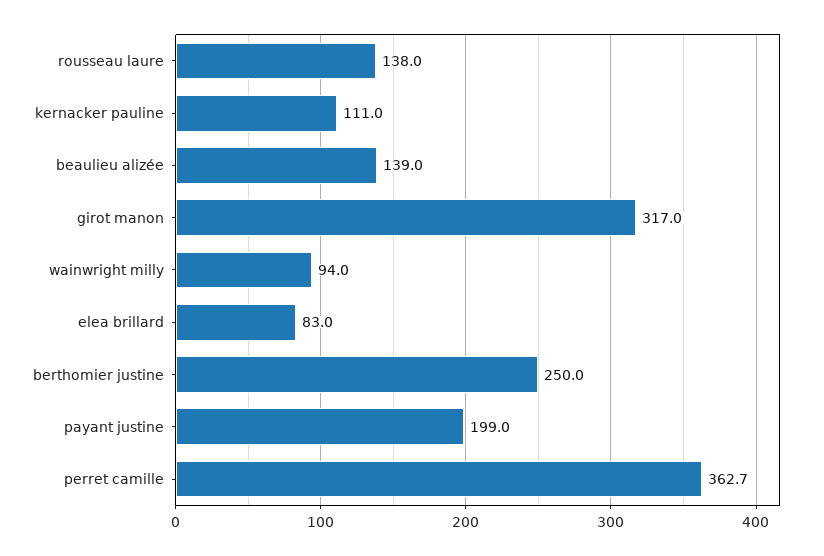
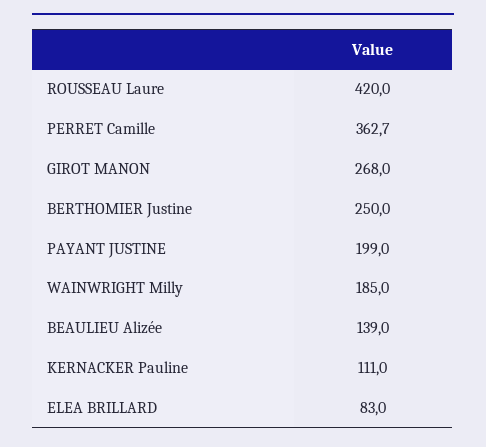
  {
-   "rousseau laure": 138,
+   "rousseau laure": 420,
    "kernacker pauline": 111,
    "beaulieu alizée": 139,
-   "girot manon": 317,
+   "girot manon": 268,
-   "wainwright milly": 94,
+   "wainwright milly": 185,
    "elea brillard": 83,
    "berthomier justine": 250,
    "payant justine": 199,
    "perret camille": 362.7
  }

